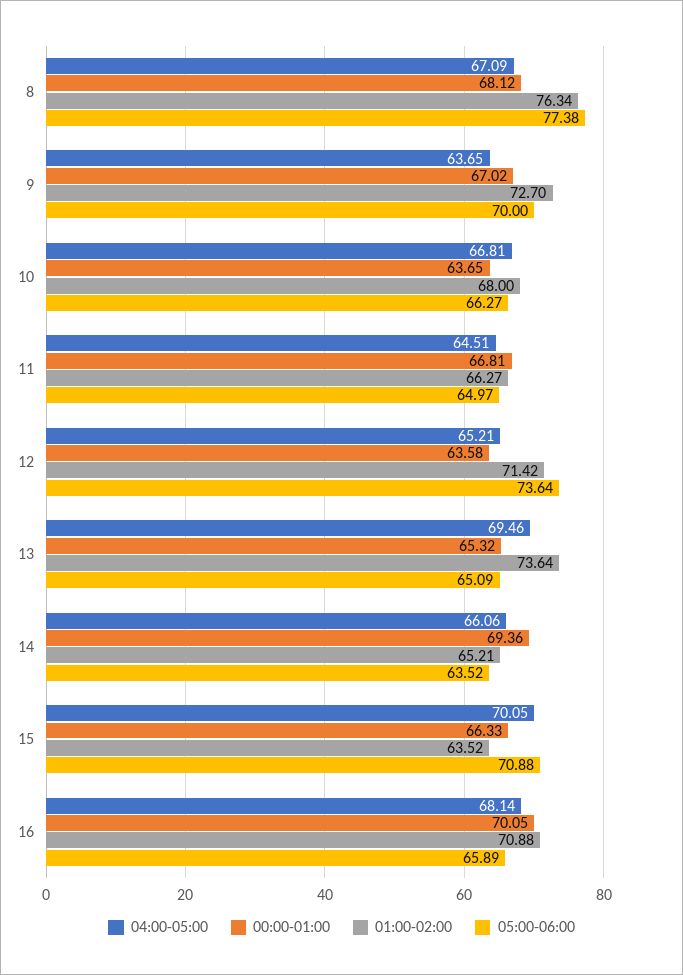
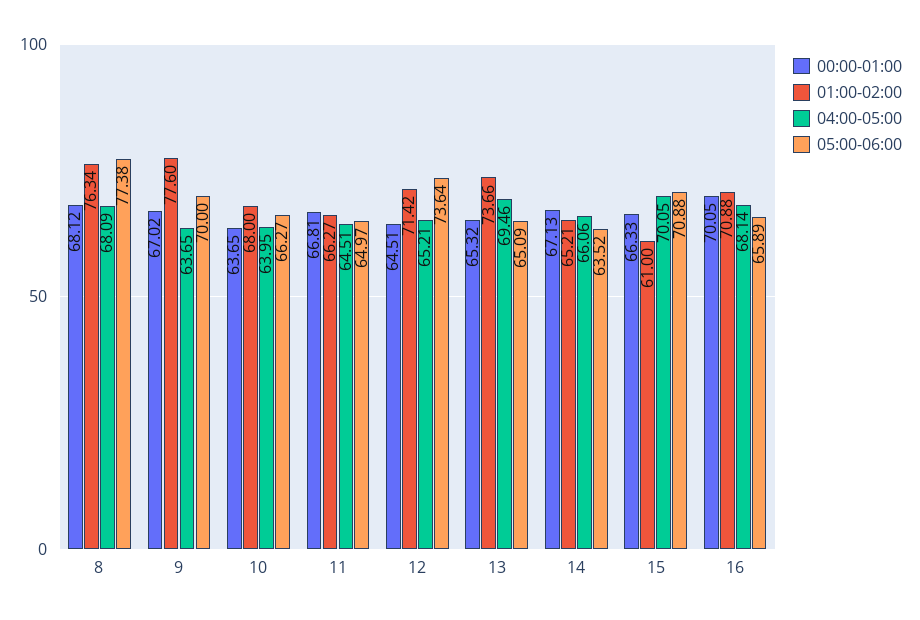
  {
    "04:00-05:00": {
-     "8": 67.09,
+     "8": 68.09,
      "9": 63.65,
-     "10": 66.81,
+     "10": 63.95,
      "11": 64.51,
      "12": 65.21,
      "13": 69.46,
      "14": 66.06,
      "15": 70.05,
      "16": 68.14
    },
    "00:00-01:00": {
      "8": 68.12,
      "9": 67.02,
      "10": 63.65,
      "11": 66.81,
-     "12": 63.58,
+     "12": 64.51,
      "13": 65.32,
-     "14": 69.36,
+     "14": 67.13,
      "15": 66.33,
      "16": 70.05
    },
    "01:00-02:00": {
      "8": 76.34,
-     "9": 72.7,
+     "9": 77.6,
      "10": 68,
      "11": 66.27,
      "12": 71.42,
-     "13": 73.64,
+     "13": 73.66,
      "14": 65.21,
-     "15": 63.52,
+     "15": 61,
      "16": 70.88
    },
    "05:00-06:00": {
      "8": 77.38,
      "9": 70,
      "10": 66.27,
      "11": 64.97,
      "12": 73.64,
      "13": 65.09,
      "14": 63.52,
      "15": 70.88,
      "16": 65.89
    }
  }

